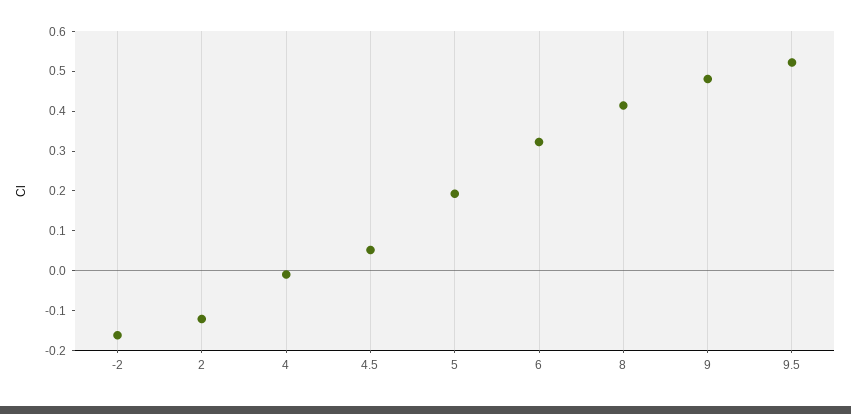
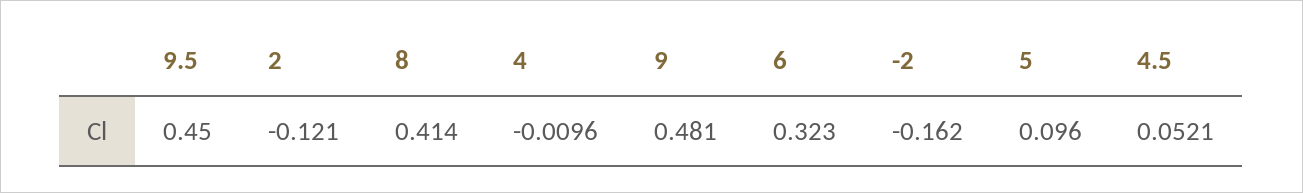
  {
    "-2": -0.162,
    "2": -0.121,
    "4": -0.0096,
    "4.5": 0.0521,
-   "5": 0.2,
+   "5": 0.096,
    "6": 0.323,
    "8": 0.414,
    "9": 0.481,
-   "9.5": 0.525
+   "9.5": 0.45
  }

